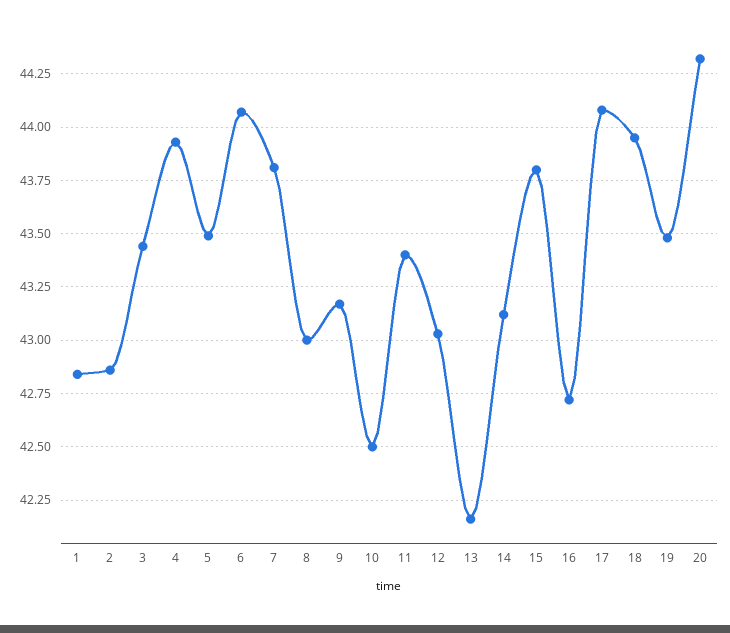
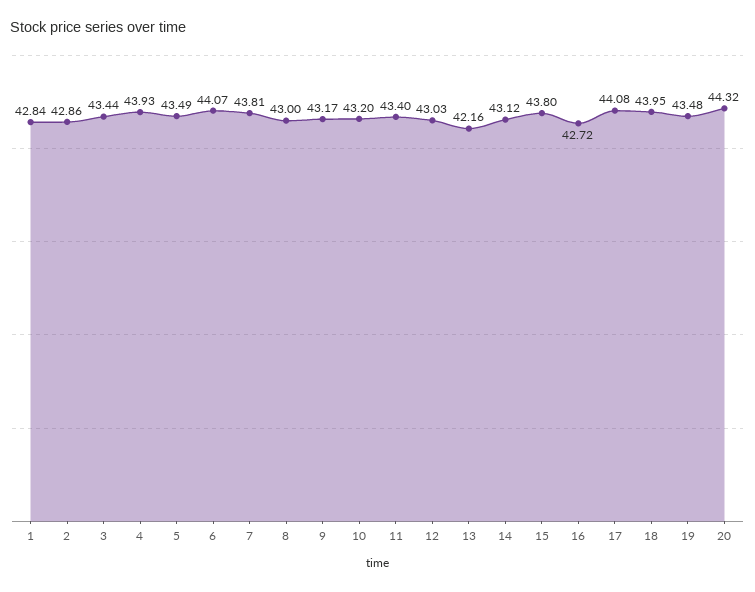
  {
    "1": 42.84,
    "2": 42.86,
    "3": 43.44,
    "4": 43.93,
    "5": 43.49,
    "6": 44.07,
    "7": 43.81,
    "8": 43,
    "9": 43.17,
-   "10": 42.5,
+   "10": 43.2,
    "11": 43.4,
    "12": 43.03,
    "13": 42.16,
    "14": 43.12,
    "15": 43.8,
    "16": 42.72,
    "17": 44.08,
    "18": 43.95,
    "19": 43.48,
    "20": 44.32
  }

